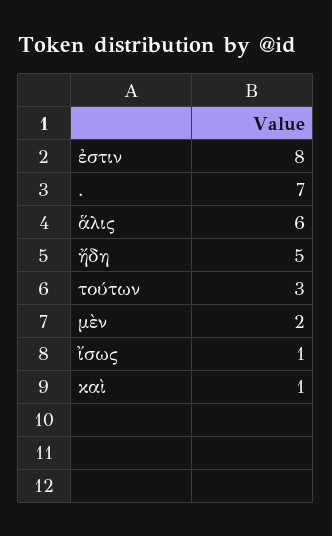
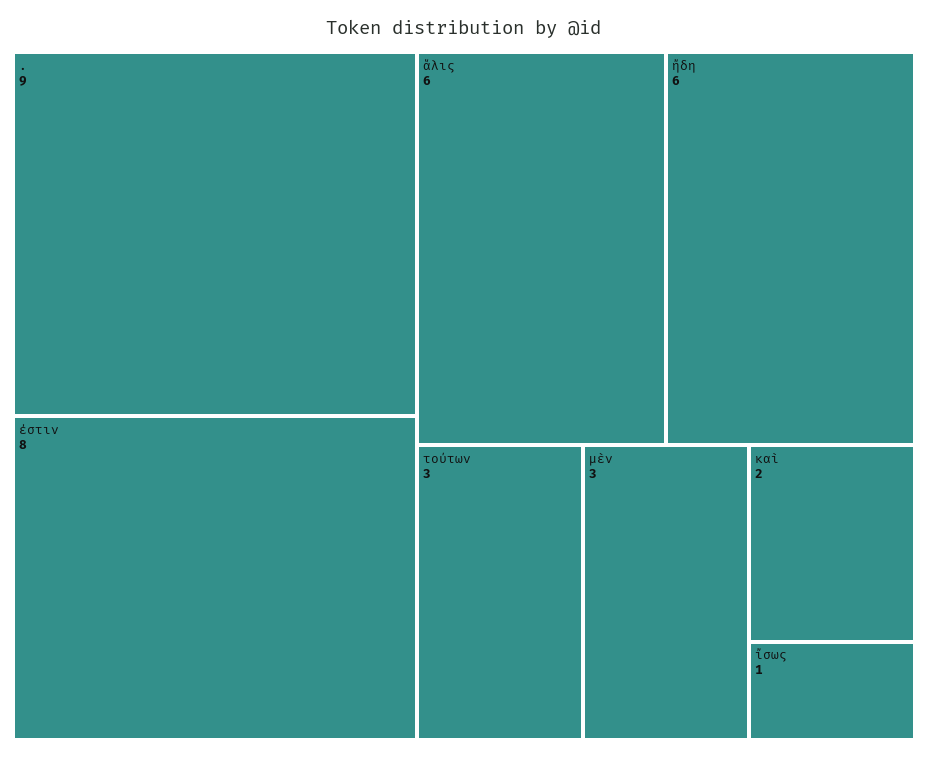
  {
    "ἐστιν": 8,
-   ".": 7,
+   ".": 9,
    "ἅλις": 6,
-   "ἤδη": 5,
+   "ἤδη": 6,
    "τούτων": 3,
-   "μὲν": 2,
+   "μὲν": 3,
    "ἴσως": 1,
-   "καὶ": 1
+   "καὶ": 2
  }

